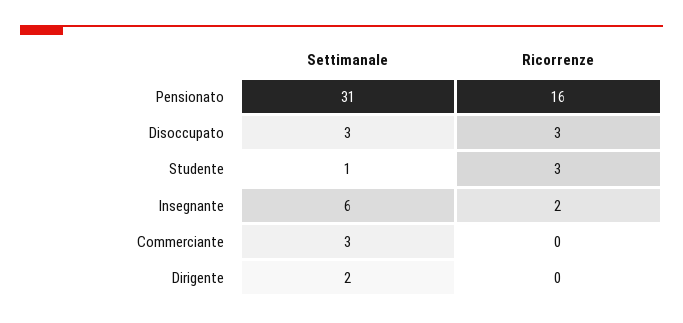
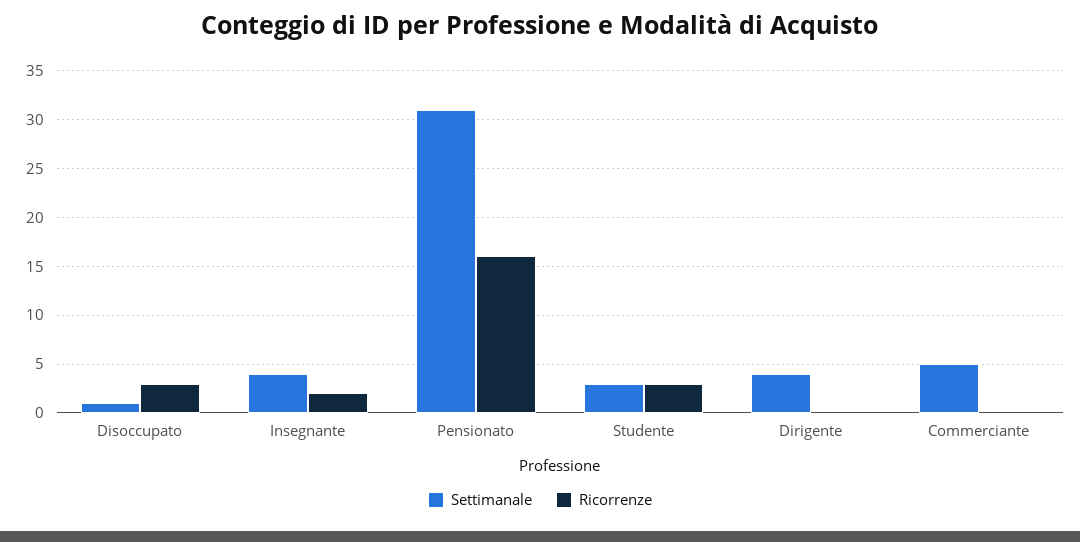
  {
    "Settimanale": {
      "Pensionato": 31,
-     "Disoccupato": 3,
+     "Disoccupato": 1,
-     "Studente": 1,
+     "Studente": 3,
-     "Insegnante": 6,
+     "Insegnante": 4,
-     "Commerciante": 3,
+     "Commerciante": 5,
-     "Dirigente": 2
+     "Dirigente": 4
    },
    "Ricorrenze": {
      "Pensionato": 16,
      "Disoccupato": 3,
      "Studente": 3,
      "Insegnante": 2,
      "Commerciante": 0,
      "Dirigente": 0
    }
  }

